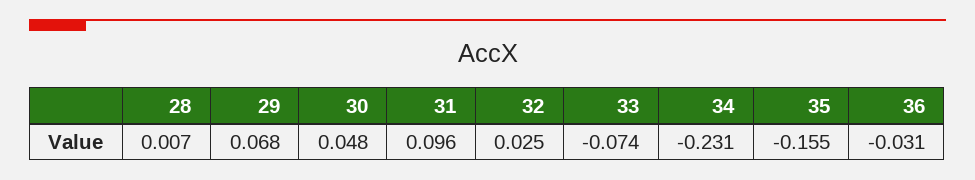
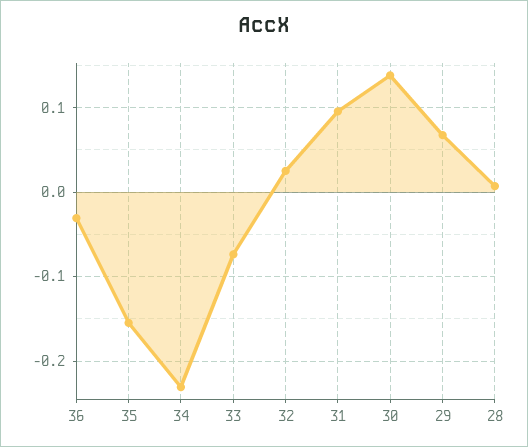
  {
    "28": 0.007,
    "29": 0.068,
-   "30": 0.048,
+   "30": 0.14,
    "31": 0.096,
    "32": 0.025,
    "33": -0.074,
    "34": -0.231,
    "35": -0.155,
    "36": -0.031
  }

